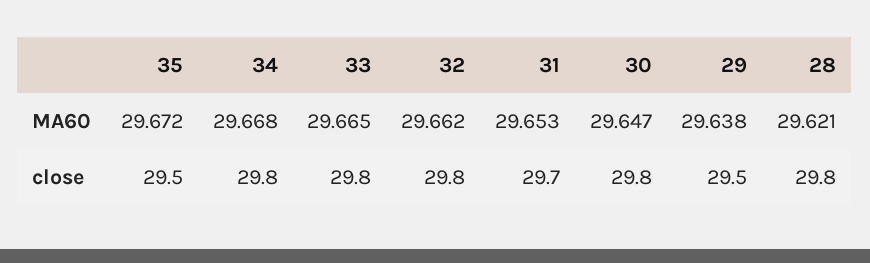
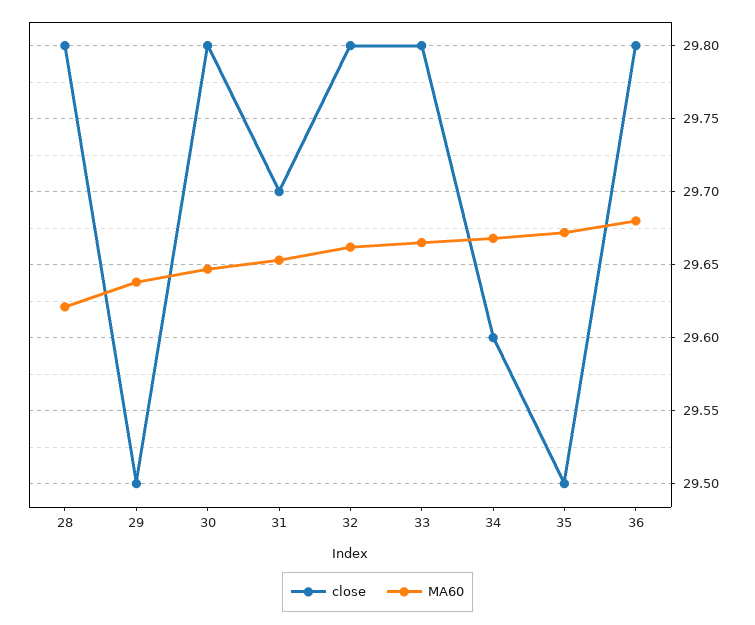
  {
    "MA60": {
      "35": 29.672,
      "34": 29.668,
      "33": 29.665,
      "32": 29.662,
      "31": 29.653,
      "30": 29.647,
      "29": 29.638,
-     "28": 29.621
+     "28": 29.621,
+     "36": 29.68
    },
    "close": {
      "35": 29.5,
-     "34": 29.8,
+     "34": 29.6,
      "33": 29.8,
      "32": 29.8,
      "31": 29.7,
      "30": 29.8,
      "29": 29.5,
-     "28": 29.8
+     "28": 29.8,
+     "36": 29.8
    }
  }

